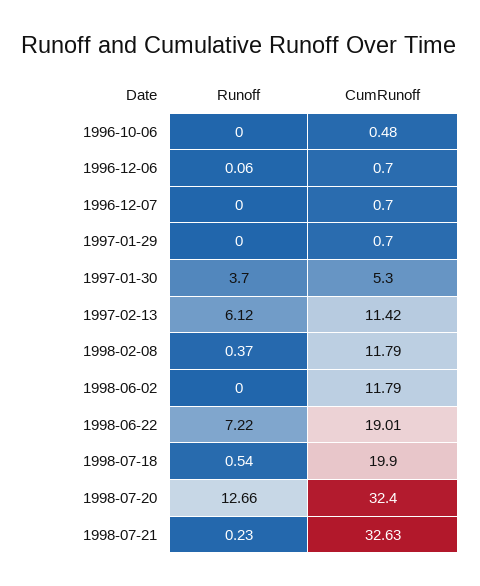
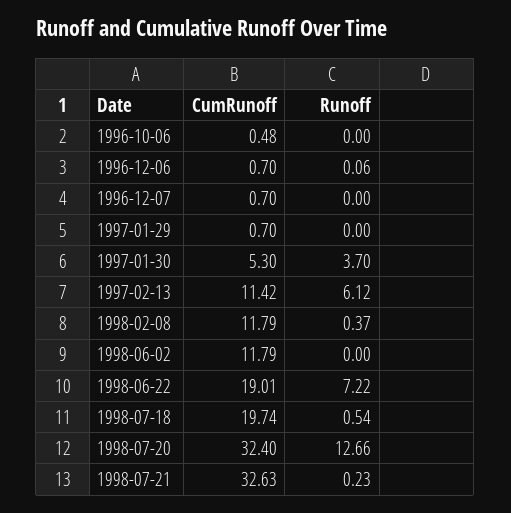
  {
    "Runoff": {
      "1996-10-06": 0,
      "1996-12-06": 0.06,
      "1996-12-07": 0,
      "1997-01-29": 0,
      "1997-01-30": 3.7,
      "1997-02-13": 6.12,
      "1998-02-08": 0.37,
      "1998-06-02": 0,
      "1998-06-22": 7.22,
      "1998-07-18": 0.54,
      "1998-07-20": 12.66,
      "1998-07-21": 0.23
    },
    "CumRunoff": {
      "1996-10-06": 0.48,
      "1996-12-06": 0.7,
      "1996-12-07": 0.7,
      "1997-01-29": 0.7,
      "1997-01-30": 5.3,
      "1997-02-13": 11.42,
      "1998-02-08": 11.79,
      "1998-06-02": 11.79,
      "1998-06-22": 19.01,
-     "1998-07-18": 19.9,
+     "1998-07-18": 19.74,
      "1998-07-20": 32.4,
      "1998-07-21": 32.63
    }
  }

